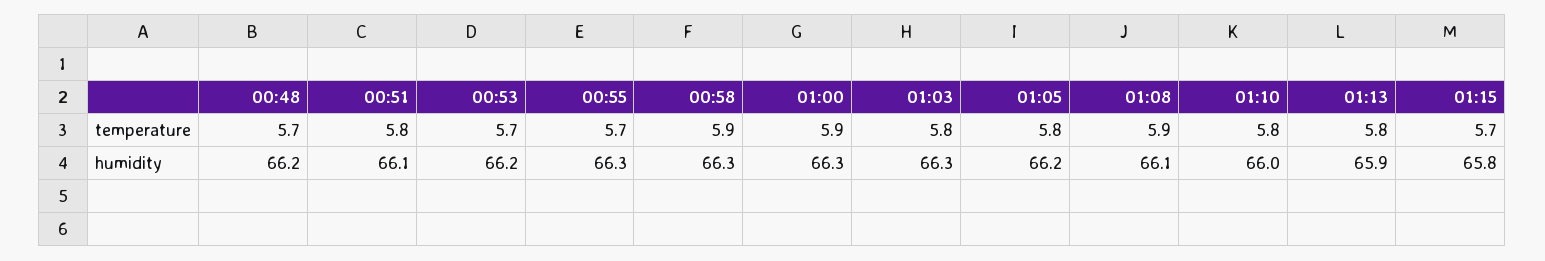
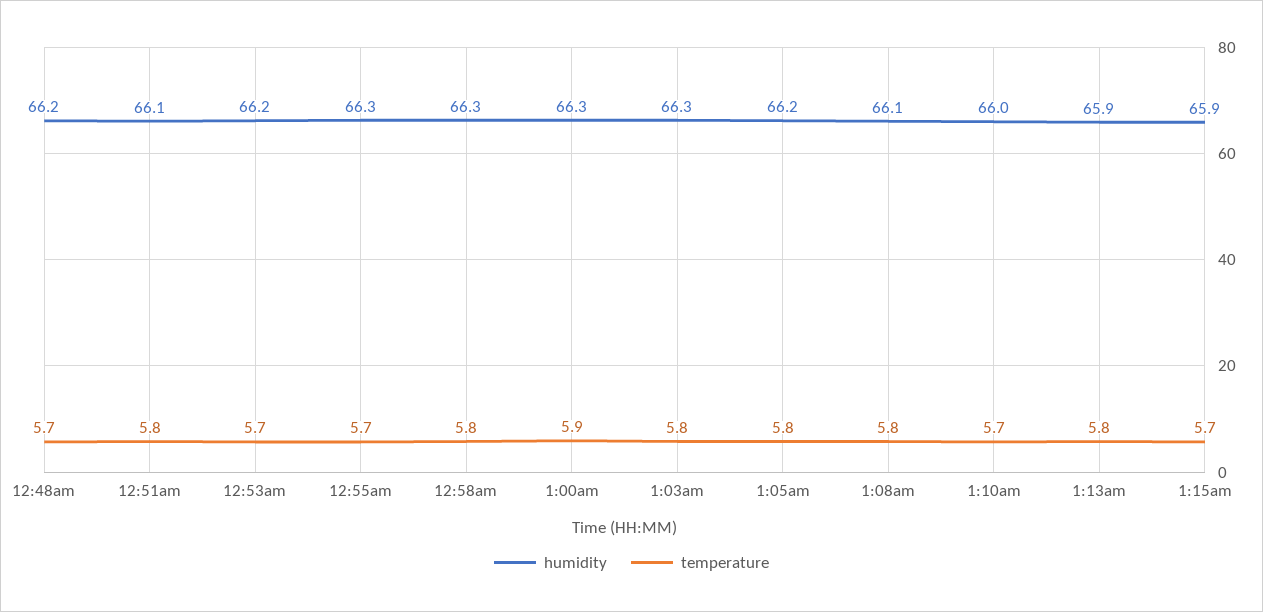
  {
    "temperature": {
      "00:48": 5.7,
      "00:51": 5.8,
      "00:53": 5.7,
      "00:55": 5.7,
-     "00:58": 5.9,
+     "00:58": 5.8,
      "01:00": 5.9,
      "01:03": 5.8,
      "01:05": 5.8,
-     "01:08": 5.9,
+     "01:08": 5.8,
-     "01:10": 5.8,
+     "01:10": 5.7,
      "01:13": 5.8,
      "01:15": 5.7
    },
    "humidity": {
      "00:48": 66.2,
      "00:51": 66.1,
      "00:53": 66.2,
      "00:55": 66.3,
      "00:58": 66.3,
      "01:00": 66.3,
      "01:03": 66.3,
      "01:05": 66.2,
      "01:08": 66.1,
      "01:10": 66,
      "01:13": 65.9,
-     "01:15": 65.8
+     "01:15": 65.9
    }
  }

